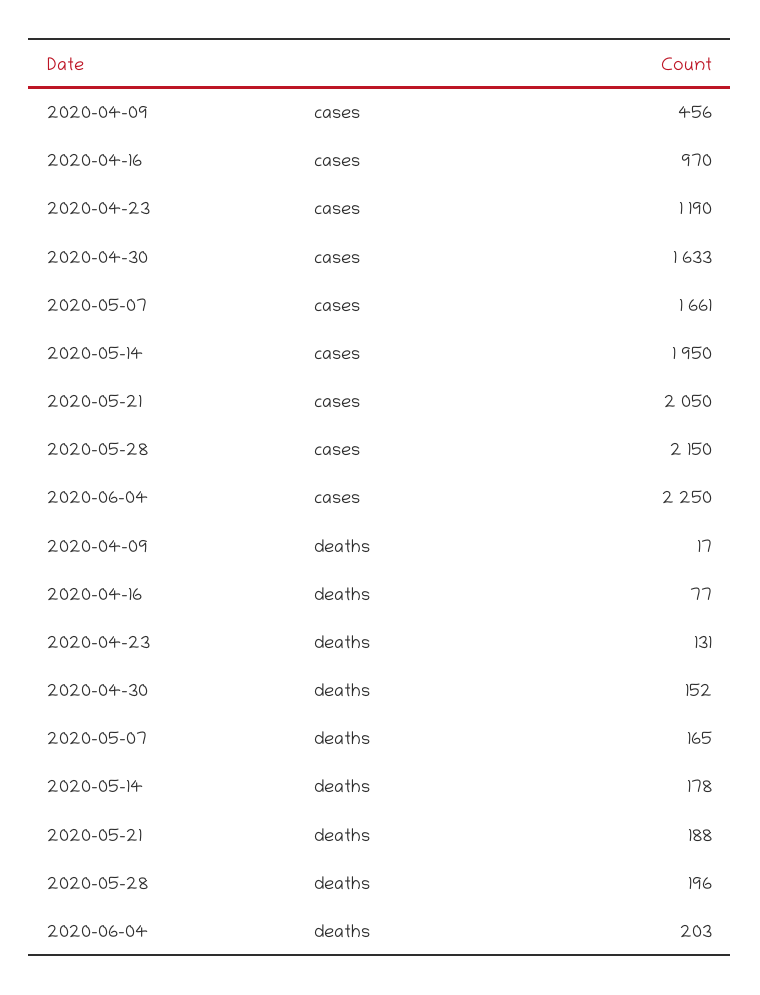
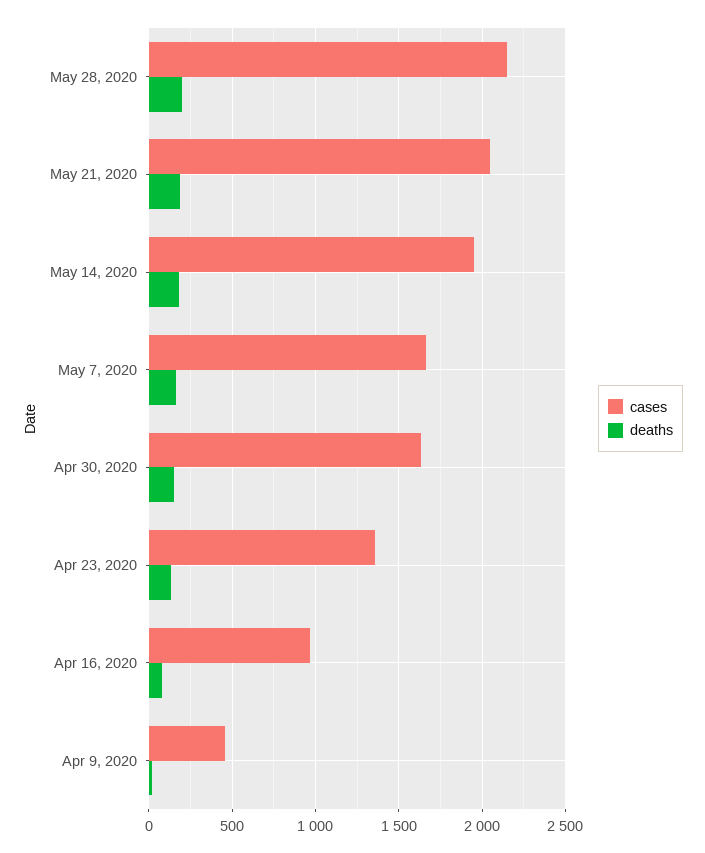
  {
    "cases": {
      "2020-04-09": 456,
      "2020-04-16": 970,
-     "2020-04-23": 1190,
+     "2020-04-23": 1350,
      "2020-04-30": 1633,
      "2020-05-07": 1661,
      "2020-05-14": 1950,
      "2020-05-21": 2050,
-     "2020-05-28": 2150,
+     "2020-05-28": 2150
-     "2020-06-04": 2250
    },
    "deaths": {
      "2020-04-09": 17,
      "2020-04-16": 77,
      "2020-04-23": 131,
      "2020-04-30": 152,
      "2020-05-07": 165,
      "2020-05-14": 178,
      "2020-05-21": 188,
-     "2020-05-28": 196,
+     "2020-05-28": 196
-     "2020-06-04": 203
    }
  }

